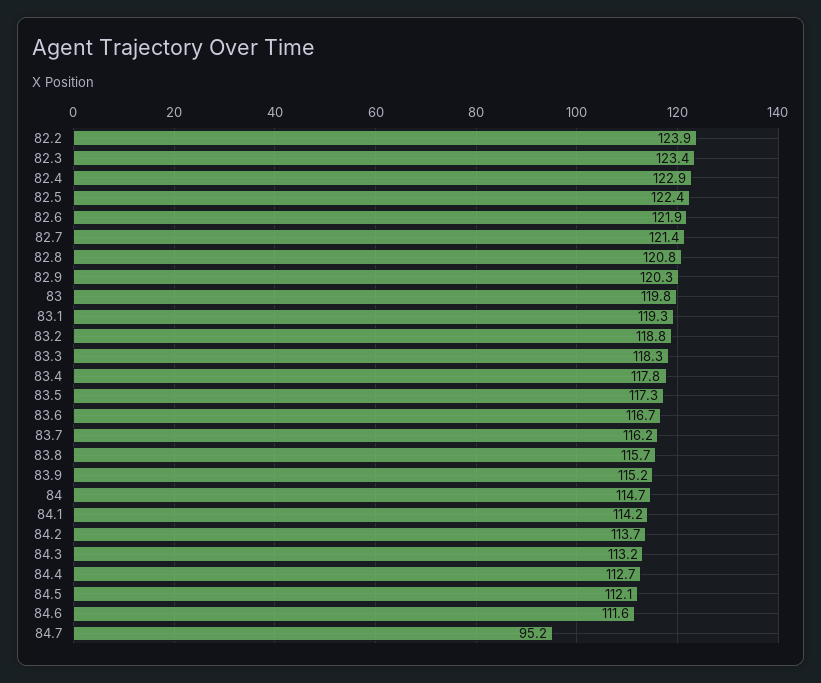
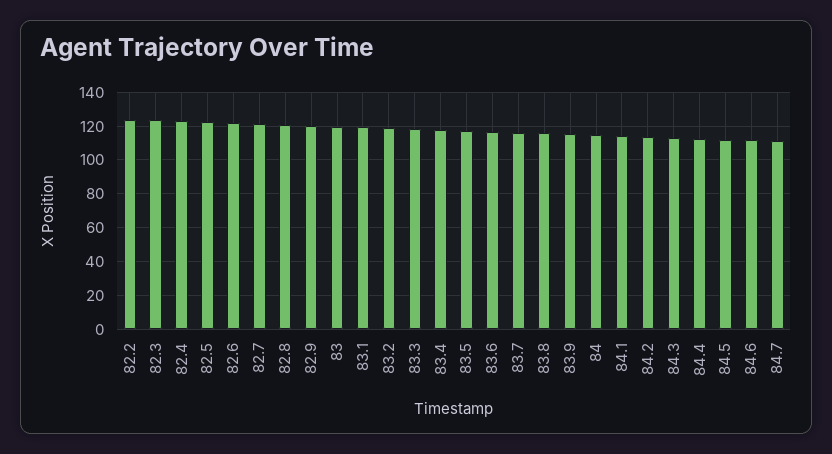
  {
    "82.2": 123.9,
    "82.3": 123.4,
    "82.4": 122.9,
    "82.5": 122.4,
    "82.6": 121.9,
    "82.7": 121.4,
    "82.8": 120.8,
    "82.9": 120.3,
    "83": 119.8,
    "83.1": 119.3,
    "83.2": 118.8,
    "83.3": 118.3,
    "83.4": 117.8,
    "83.5": 117.3,
    "83.6": 116.7,
    "83.7": 116.2,
    "83.8": 115.7,
    "83.9": 115.2,
    "84": 114.7,
    "84.1": 114.2,
    "84.2": 113.7,
    "84.3": 113.2,
    "84.4": 112.7,
    "84.5": 112.1,
    "84.6": 111.6,
-   "84.7": 95.2
+   "84.7": 110
  }

